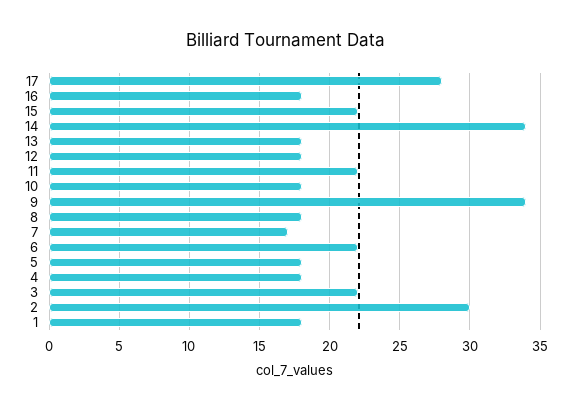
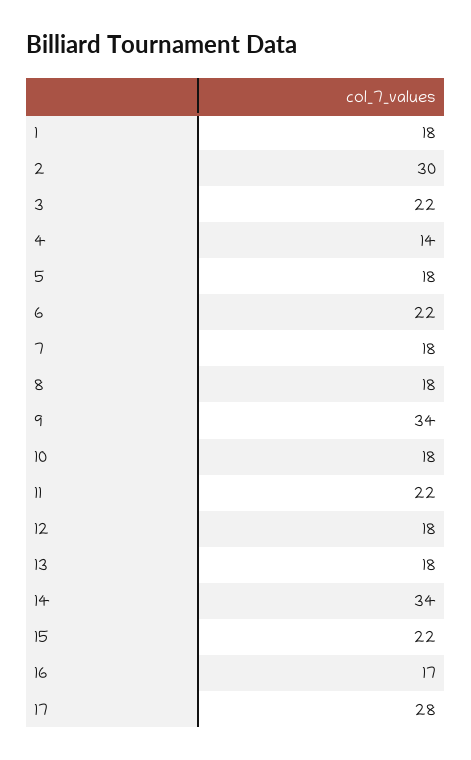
  {
    "17": 28,
-   "16": 18,
+   "16": 17,
    "15": 22,
    "14": 34,
    "13": 18,
    "12": 18,
    "11": 22,
    "10": 18,
    "9": 34,
    "8": 18,
-   "7": 17,
+   "7": 18,
    "6": 22,
    "5": 18,
-   "4": 18,
+   "4": 14,
    "3": 22,
    "2": 30,
    "1": 18
  }

